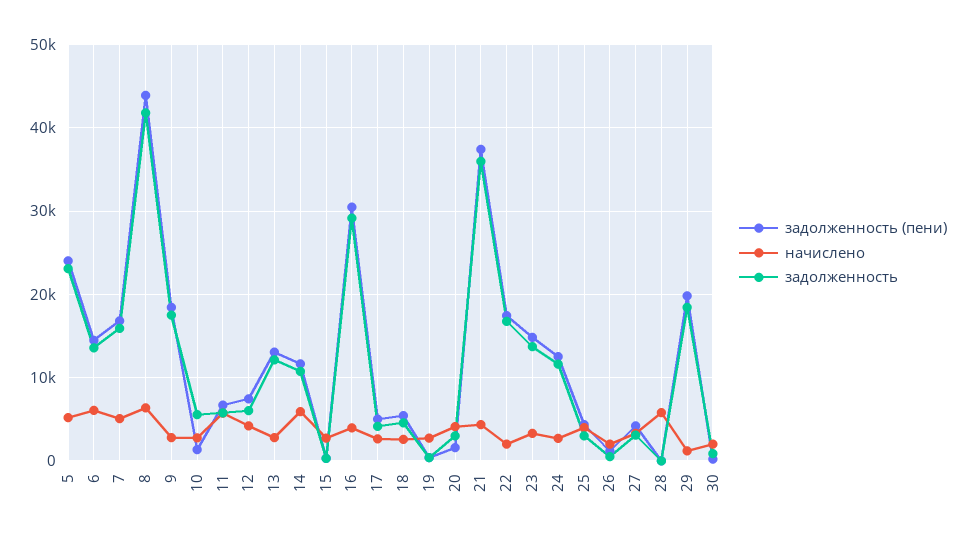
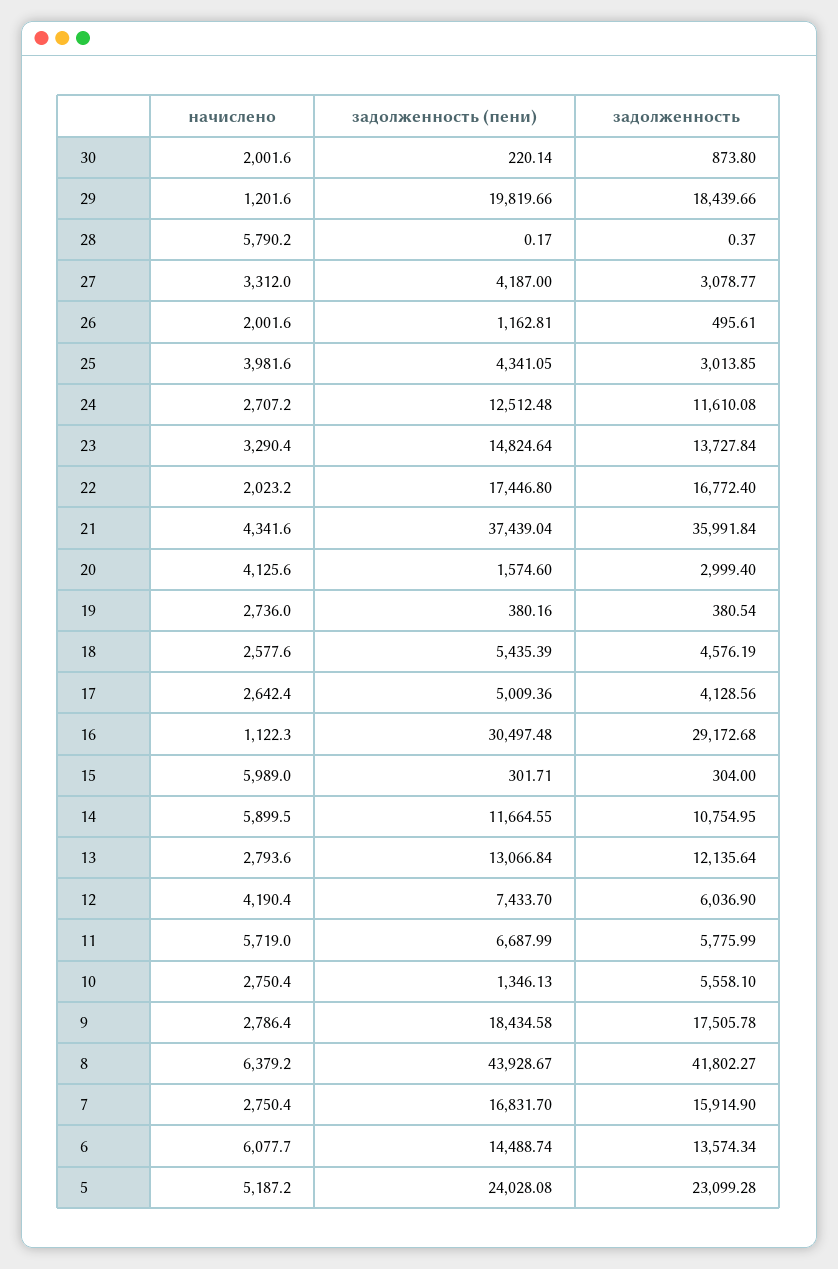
  {
    "задолженность (пени)": {
      "5": 24028.08,
      "6": 14488.74,
      "7": 16831.7,
      "8": 43928.67,
      "9": 18434.58,
      "10": 1346.13,
      "11": 6687.99,
      "12": 7433.7,
      "13": 13066.84,
      "14": 11664.55,
      "15": 301.71,
      "16": 30497.48,
      "17": 5009.36,
      "18": 5435.39,
      "19": 380.16,
      "20": 1574.6,
      "21": 37439.04,
      "22": 17446.8,
      "23": 14824.64,
      "24": 12512.48,
      "25": 4341.05,
      "26": 1162.81,
      "27": 4187,
      "28": 0.17,
      "29": 19819.66,
      "30": 220.14
    },
    "начислено": {
      "5": 5187.2,
      "6": 6077.7,
-     "7": 5000,
+     "7": 2750.4,
      "8": 6379.2,
      "9": 2786.4,
      "10": 2750.4,
      "11": 5719,
      "12": 4190.4,
      "13": 2793.6,
      "14": 5899.5,
-     "15": 3000,
+     "15": 5989,
-     "16": 4000,
+     "16": 1122.3,
      "17": 2642.4,
      "18": 2577.6,
      "19": 2736,
      "20": 4125.6,
      "21": 4341.6,
      "22": 2023.2,
      "23": 3290.4,
      "24": 2707.2,
      "25": 3981.6,
      "26": 2001.6,
      "27": 3312,
      "28": 5790.2,
      "29": 1201.6,
      "30": 2001.6
    },
    "задолженность": {
      "5": 23099.28,
      "6": 13574.34,
      "7": 15914.9,
      "8": 41802.27,
      "9": 17505.78,
      "10": 5558.1,
      "11": 5775.99,
      "12": 6036.9,
      "13": 12135.64,
      "14": 10754.95,
      "15": 304,
      "16": 29172.68,
      "17": 4128.56,
      "18": 4576.19,
      "19": 380.54,
      "20": 2999.4,
      "21": 35991.84,
      "22": 16772.4,
      "23": 13727.84,
      "24": 11610.08,
      "25": 3013.85,
      "26": 495.61,
      "27": 3078.77,
      "28": 0.37,
      "29": 18439.66,
      "30": 873.8
    }
  }

